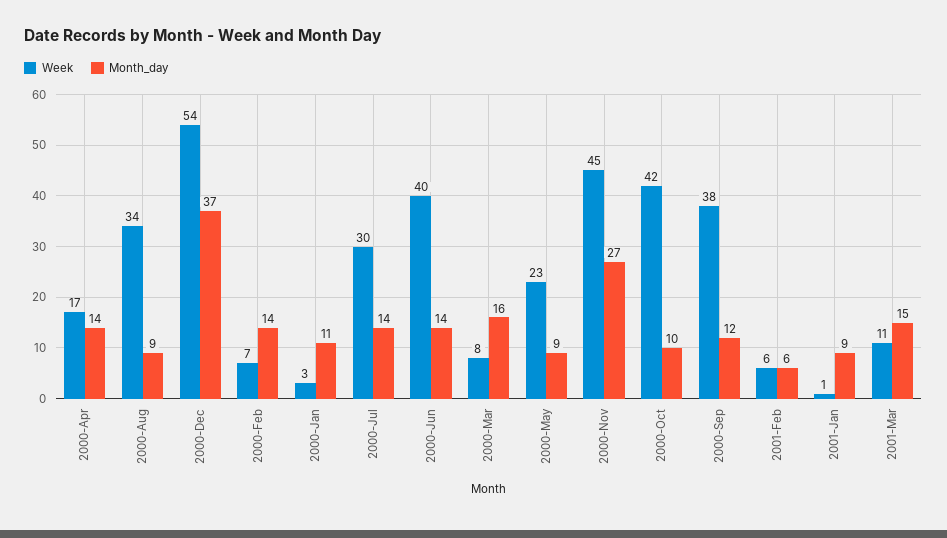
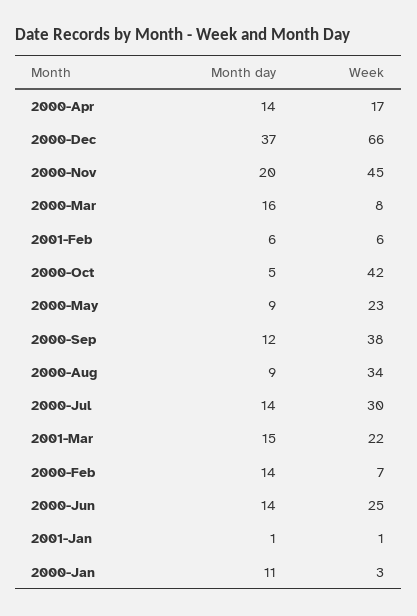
  {
    "Week": {
      "2000-Apr": 17,
      "2000-Aug": 34,
-     "2000-Dec": 54,
+     "2000-Dec": 66,
      "2000-Feb": 7,
      "2000-Jan": 3,
      "2000-Jul": 30,
-     "2000-Jun": 40,
+     "2000-Jun": 25,
      "2000-Mar": 8,
      "2000-May": 23,
      "2000-Nov": 45,
      "2000-Oct": 42,
      "2000-Sep": 38,
      "2001-Feb": 6,
      "2001-Jan": 1,
-     "2001-Mar": 11
+     "2001-Mar": 22
    },
    "Month_day": {
      "2000-Apr": 14,
      "2000-Aug": 9,
      "2000-Dec": 37,
      "2000-Feb": 14,
      "2000-Jan": 11,
      "2000-Jul": 14,
      "2000-Jun": 14,
      "2000-Mar": 16,
      "2000-May": 9,
-     "2000-Nov": 27,
+     "2000-Nov": 20,
-     "2000-Oct": 10,
+     "2000-Oct": 5,
      "2000-Sep": 12,
      "2001-Feb": 6,
-     "2001-Jan": 9,
+     "2001-Jan": 1,
      "2001-Mar": 15
    }
  }

